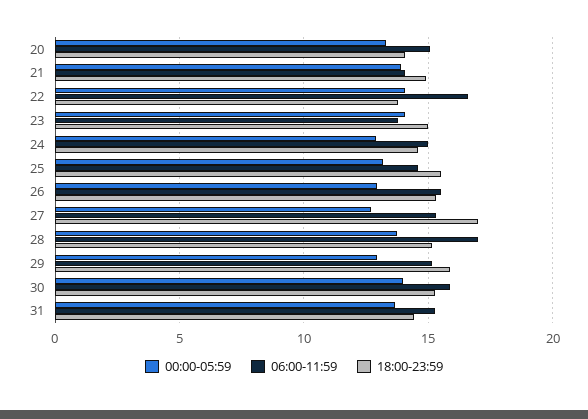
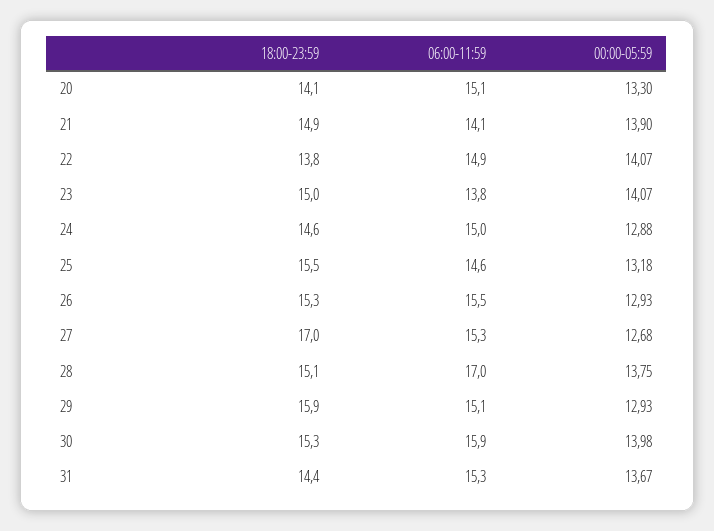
  {
    "00:00-05:59": {
      "20": 13.3,
      "21": 13.9,
      "22": 14.07,
      "23": 14.07,
      "24": 12.88,
      "25": 13.18,
      "26": 12.93,
      "27": 12.68,
      "28": 13.75,
      "29": 12.93,
      "30": 13.98,
      "31": 13.67
    },
    "06:00-11:59": {
      "20": 15.1,
      "21": 14.1,
-     "22": 16.5,
+     "22": 14.9,
      "23": 13.8,
      "24": 15,
      "25": 14.6,
      "26": 15.5,
      "27": 15.3,
      "28": 17,
      "29": 15.1,
      "30": 15.9,
      "31": 15.3
    },
    "18:00-23:59": {
      "20": 14.1,
      "21": 14.9,
      "22": 13.8,
      "23": 15,
      "24": 14.6,
      "25": 15.5,
      "26": 15.3,
      "27": 17,
      "28": 15.1,
      "29": 15.9,
      "30": 15.3,
      "31": 14.4
    }
  }

